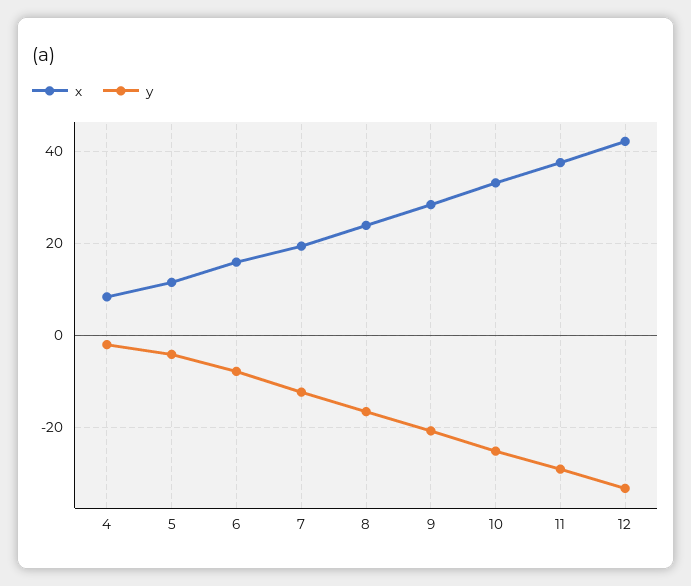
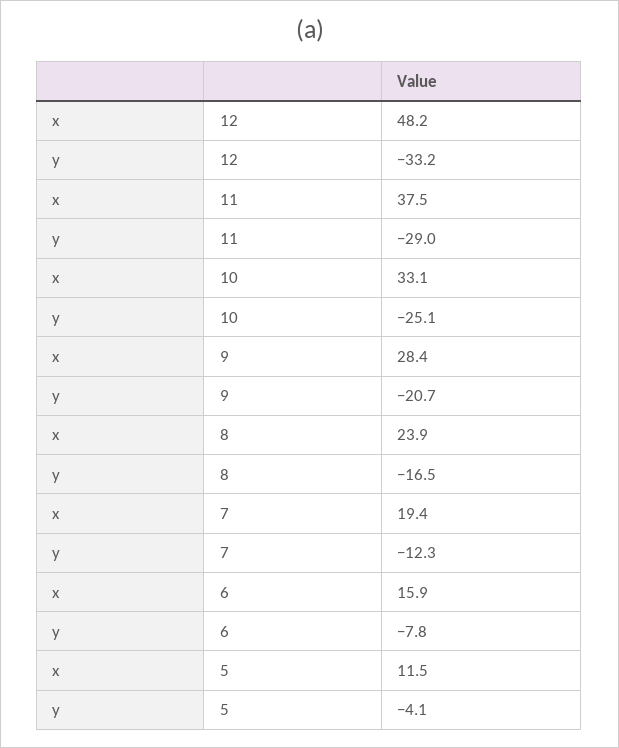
  {
    "x": {
-     "4": 8,
      "5": 11.5,
      "6": 15.9,
      "7": 19.4,
      "8": 23.9,
      "9": 28.4,
      "10": 33.1,
      "11": 37.5,
-     "12": 42
+     "12": 48.2
    },
    "y": {
-     "4": -2,
      "5": -4.1,
      "6": -7.8,
      "7": -12.3,
      "8": -16.5,
      "9": -20.7,
      "10": -25.1,
      "11": -29,
      "12": -33.2
    }
  }

